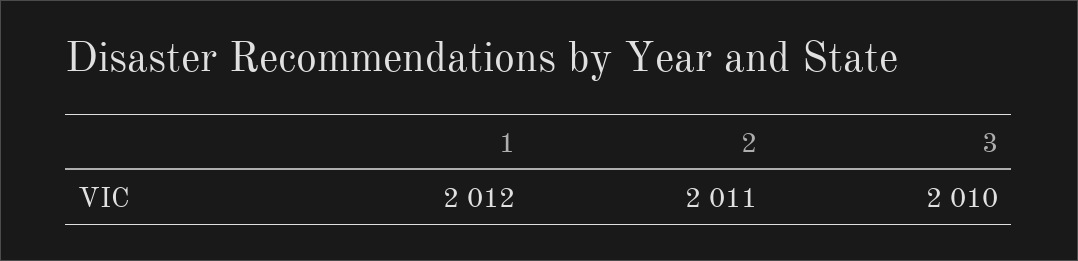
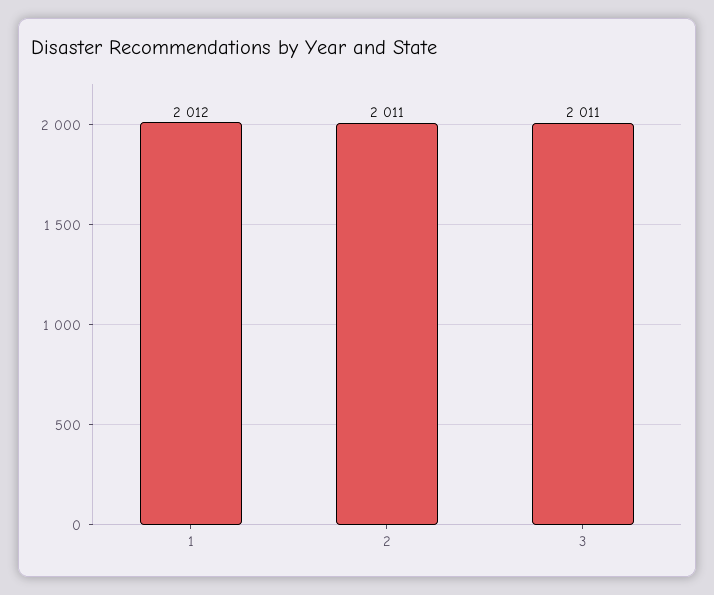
  {
    "1": 2012,
    "2": 2011,
-   "3": 2010
+   "3": 2011
  }

